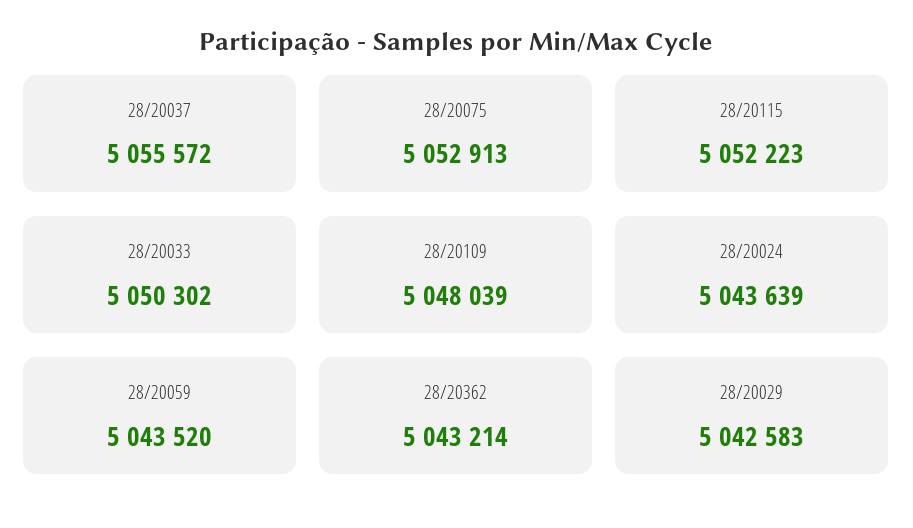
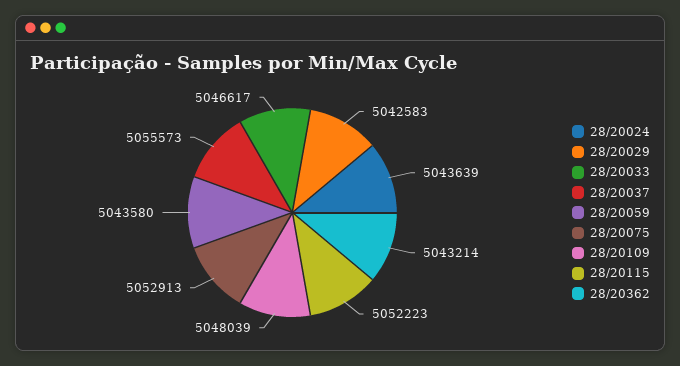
  {
-   "28/20037": 5055572,
+   "28/20037": 5055573,
    "28/20075": 5052913,
    "28/20115": 5052223,
-   "28/20033": 5050302,
+   "28/20033": 5046617,
    "28/20109": 5048039,
    "28/20024": 5043639,
-   "28/20059": 5043520,
+   "28/20059": 5043580,
    "28/20362": 5043214,
    "28/20029": 5042583
  }

